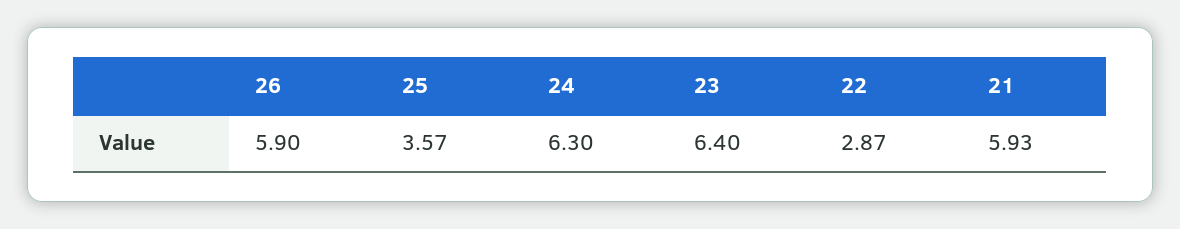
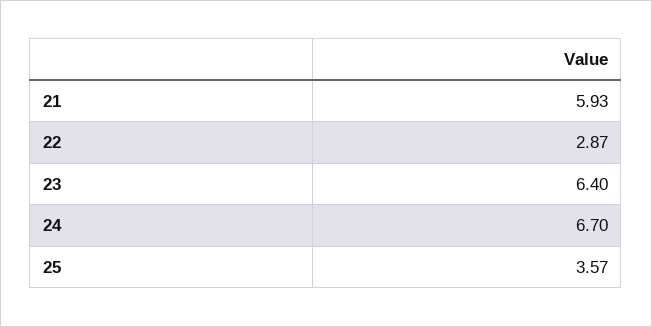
  {
-   "26": 5.9,
    "25": 3.57,
-   "24": 6.3,
+   "24": 6.7,
    "23": 6.4,
    "22": 2.87,
    "21": 5.93
  }

